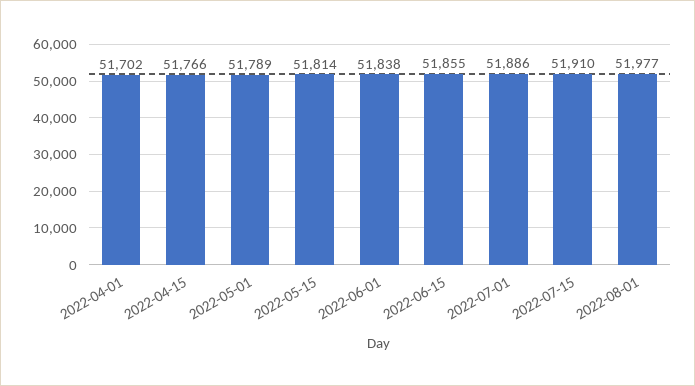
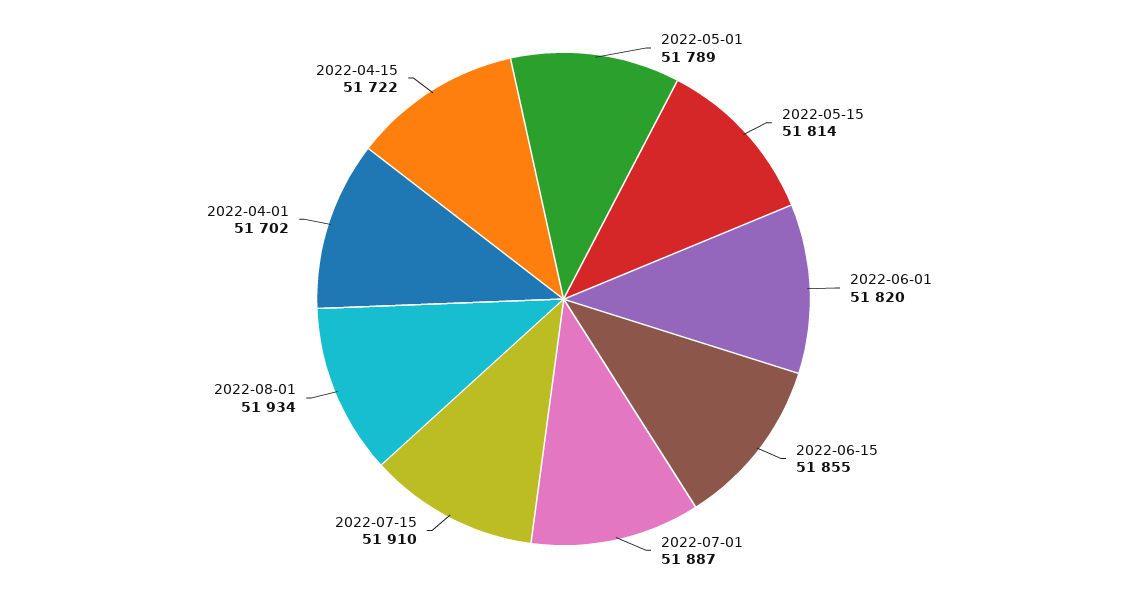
  {
    "2022-04-01": 51702,
-   "2022-04-15": 51766,
+   "2022-04-15": 51722,
    "2022-05-01": 51789,
    "2022-05-15": 51814,
-   "2022-06-01": 51838,
+   "2022-06-01": 51820,
    "2022-06-15": 51855,
-   "2022-07-01": 51886,
+   "2022-07-01": 51887,
    "2022-07-15": 51910,
-   "2022-08-01": 51977
+   "2022-08-01": 51934
  }

